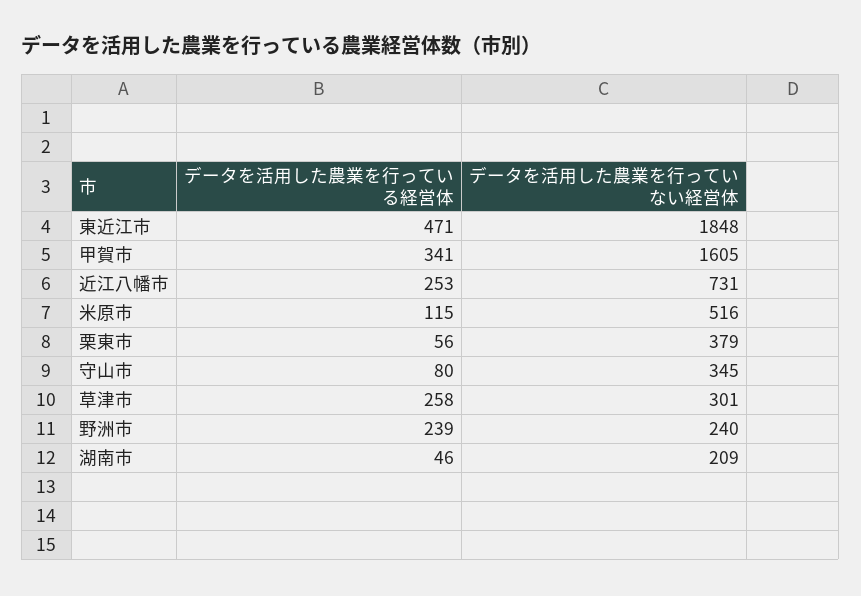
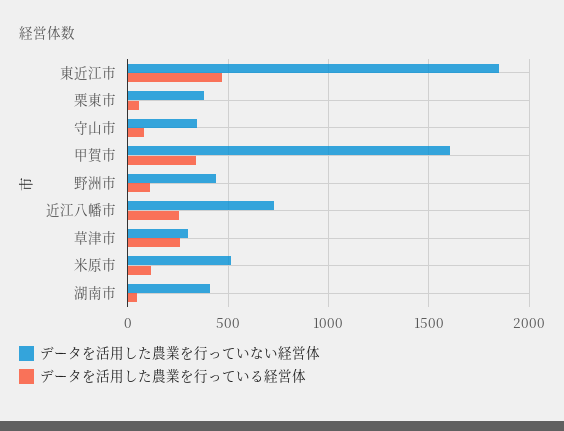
  {
    "データを活用した農業を行っている経営体": {
      "東近江市": 471,
      "甲賀市": 341,
      "近江八幡市": 253,
      "米原市": 115,
      "栗東市": 56,
      "守山市": 80,
      "草津市": 258,
-     "野洲市": 239,
+     "野洲市": 100,
      "湖南市": 46
    },
    "データを活用した農業を行っていない経営体": {
      "東近江市": 1848,
      "甲賀市": 1605,
      "近江八幡市": 731,
      "米原市": 516,
      "栗東市": 379,
      "守山市": 345,
      "草津市": 301,
-     "野洲市": 240,
+     "野洲市": 450,
-     "湖南市": 209
+     "湖南市": 400
    }
  }

